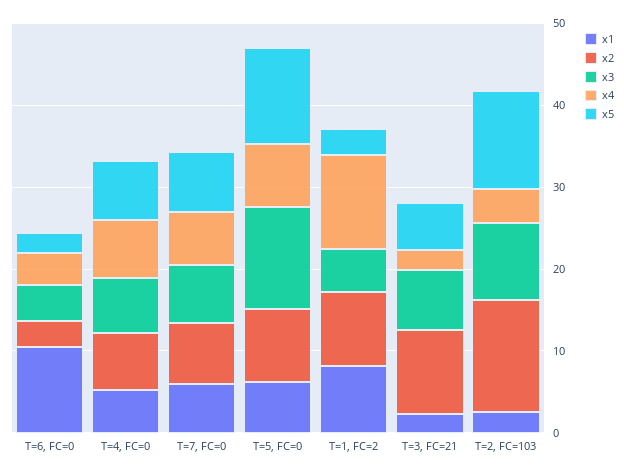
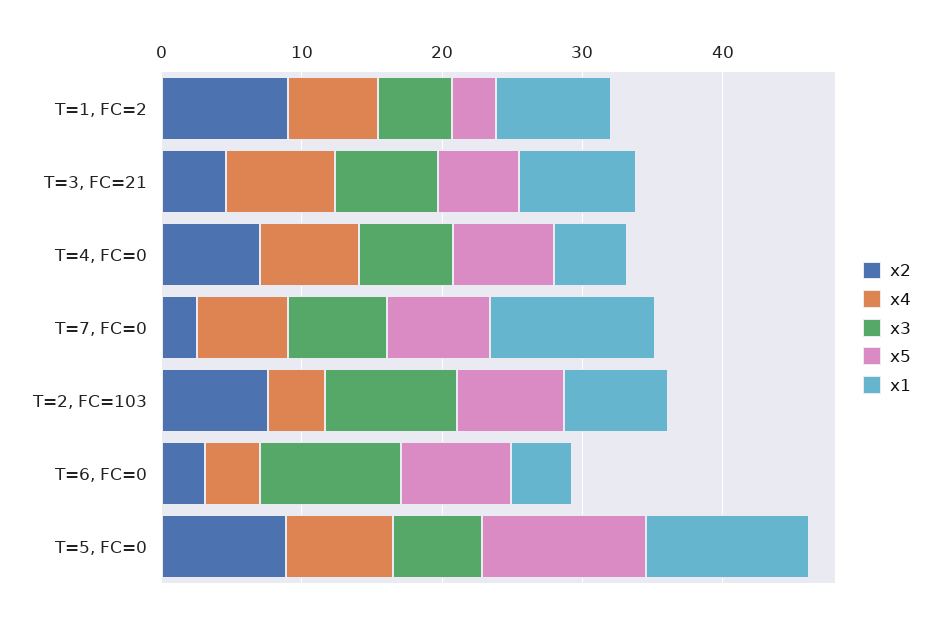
  {
    "x1": {
-     "T=6, FC=0": 10,
+     "T=6, FC=0": 4,
      "T=4, FC=0": 6,
-     "T=7, FC=0": 6,
+     "T=7, FC=0": 12,
-     "T=5, FC=0": 6,
+     "T=5, FC=0": 12,
      "T=1, FC=2": 8,
-     "T=3, FC=21": 2,
+     "T=3, FC=21": 8,
-     "T=2, FC=103": 2
+     "T=2, FC=103": 8
    },
    "x2": {
      "T=6, FC=0": 4,
      "T=4, FC=0": 8,
-     "T=7, FC=0": 8,
+     "T=7, FC=0": 2,
      "T=5, FC=0": 8,
      "T=1, FC=2": 8,
-     "T=3, FC=21": 10,
+     "T=3, FC=21": 4,
-     "T=2, FC=103": 14
+     "T=2, FC=103": 8
    },
    "x3": {
-     "T=6, FC=0": 4,
+     "T=6, FC=0": 10,
      "T=4, FC=0": 6,
      "T=7, FC=0": 8,
-     "T=5, FC=0": 12,
+     "T=5, FC=0": 6,
      "T=1, FC=2": 6,
      "T=3, FC=21": 8,
      "T=2, FC=103": 10
    },
    "x4": {
      "T=6, FC=0": 4,
      "T=4, FC=0": 8,
      "T=7, FC=0": 6,
      "T=5, FC=0": 8,
-     "T=1, FC=2": 12,
+     "T=1, FC=2": 6,
-     "T=3, FC=21": 2,
+     "T=3, FC=21": 8,
      "T=2, FC=103": 4
    },
    "x5": {
-     "T=6, FC=0": 2,
+     "T=6, FC=0": 8,
      "T=4, FC=0": 8,
      "T=7, FC=0": 8,
      "T=5, FC=0": 12,
      "T=1, FC=2": 4,
      "T=3, FC=21": 6,
-     "T=2, FC=103": 12
+     "T=2, FC=103": 8
    }
  }

